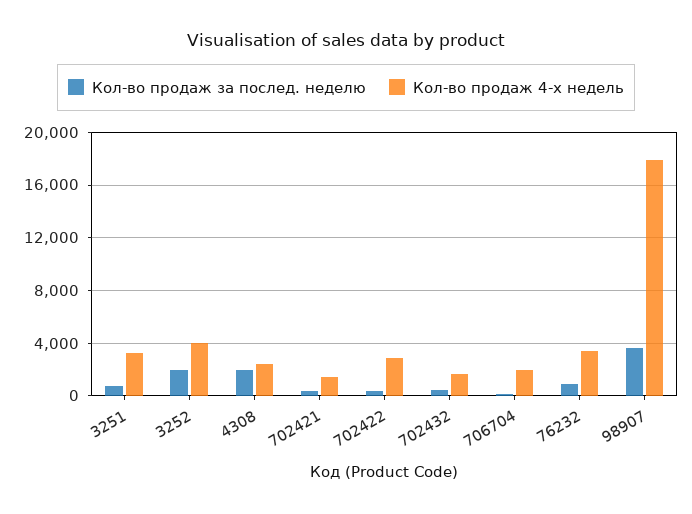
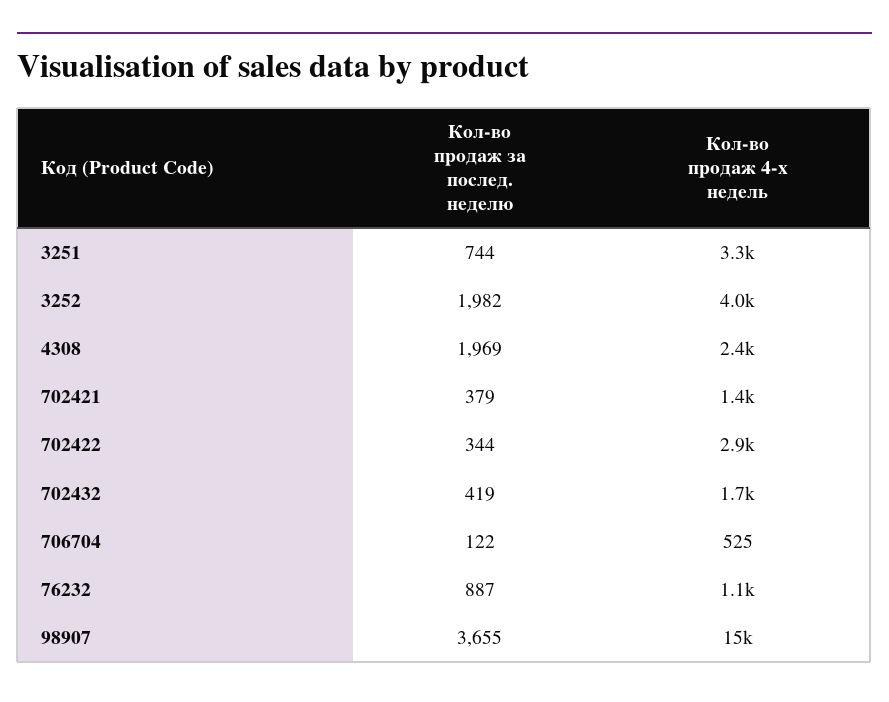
  {
    "Кол-во продаж за послед. неделю": {
      "3251": 744,
      "3252": 1982,
      "4308": 1969,
      "702421": 379,
      "702422": 344,
      "702432": 419,
      "706704": 122,
      "76232": 887,
      "98907": 3655
    },
    "Кол-во продаж 4-х недель": {
      "3251": 3300,
      "3252": 4000,
      "4308": 2400,
      "702421": 1400,
      "702422": 2900,
      "702432": 1700,
-     "706704": 2000,
+     "706704": 525,
-     "76232": 3500,
+     "76232": 1100,
-     "98907": 18000
+     "98907": 15000
    }
  }

